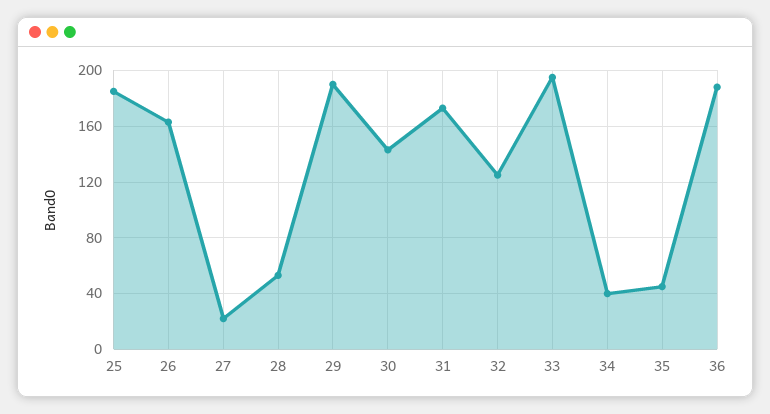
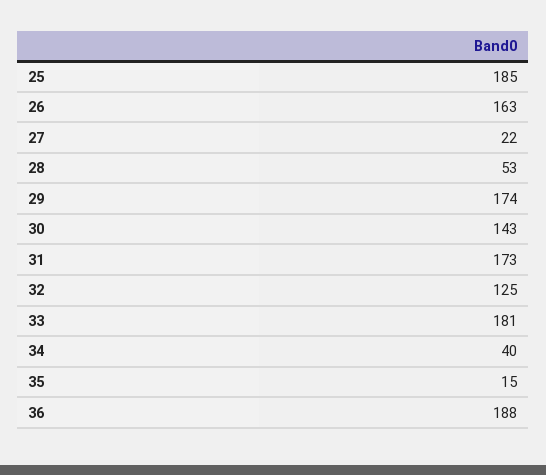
  {
    "25": 185,
    "26": 163,
    "27": 22,
    "28": 53,
-   "29": 190,
+   "29": 174,
    "30": 143,
    "31": 173,
    "32": 125,
-   "33": 195,
+   "33": 181,
    "34": 40,
-   "35": 45,
+   "35": 15,
    "36": 188
  }

